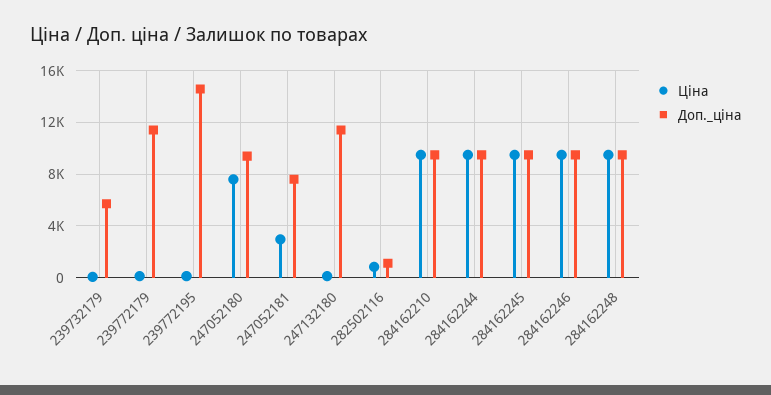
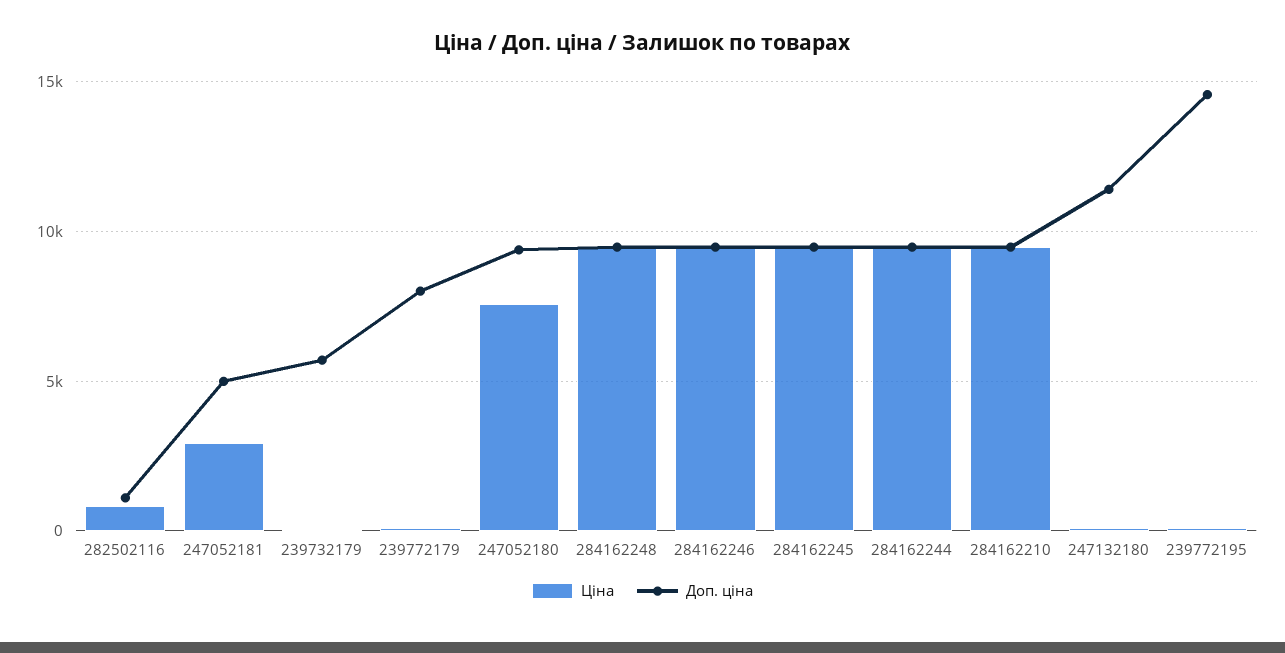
  {
    "Ціна": {
      "239732179": 0,
      "239772179": 0,
      "239772195": 0,
      "247052180": 7500,
      "247052181": 3000,
      "247132180": 0,
      "282502116": 1000,
      "284162210": 9500,
      "284162244": 9500,
      "284162245": 9500,
      "284162246": 9500,
      "284162248": 9500
    },
    "Доп._ціна": {
      "239732179": 5500,
-     "239772179": 11500,
+     "239772179": 8000,
      "239772195": 14500,
      "247052180": 9500,
-     "247052181": 7500,
+     "247052181": 5000,
      "247132180": 11500,
      "282502116": 1000,
      "284162210": 9500,
      "284162244": 9500,
      "284162245": 9500,
      "284162246": 9500,
      "284162248": 9500
    }
  }

